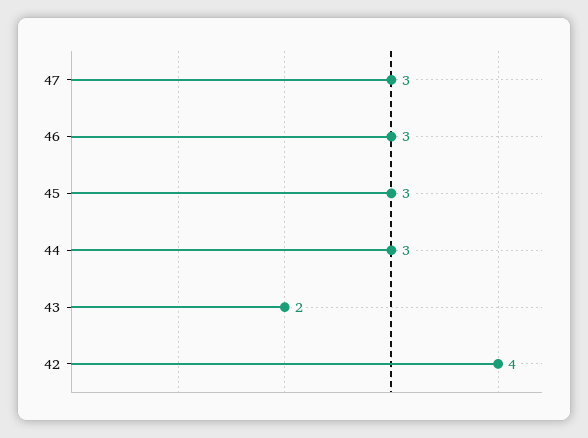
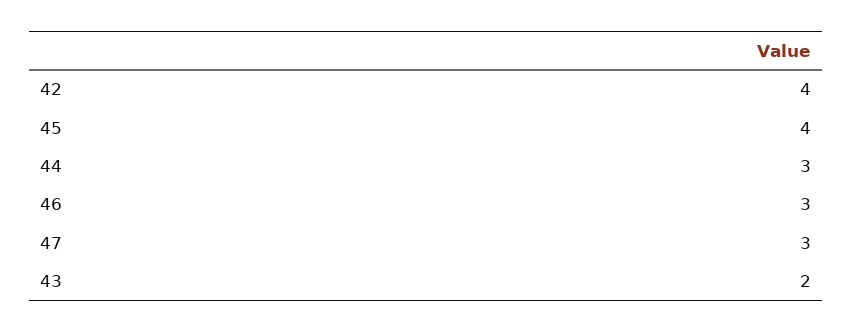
  {
    "47": 3,
    "46": 3,
-   "45": 3,
+   "45": 4,
    "44": 3,
    "43": 2,
    "42": 4
  }

